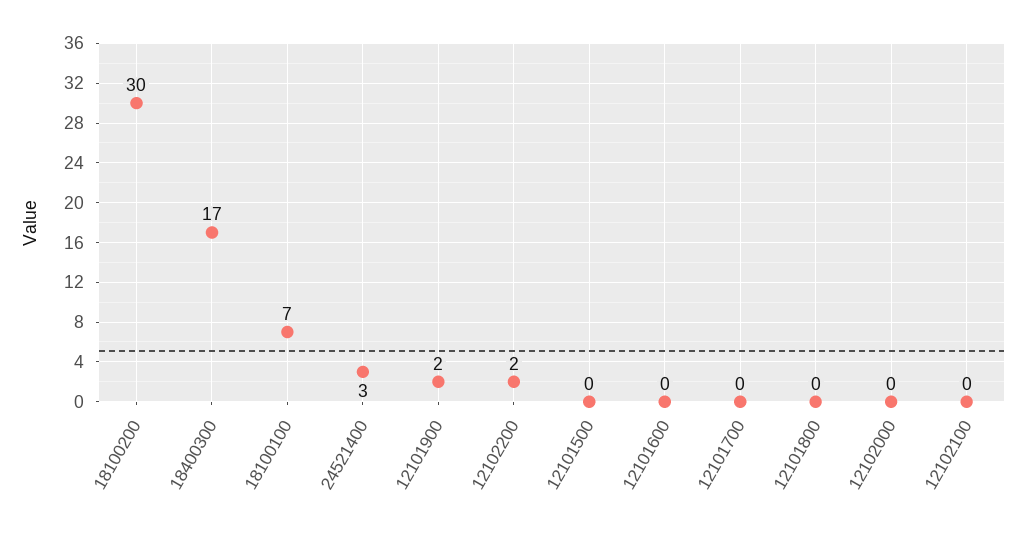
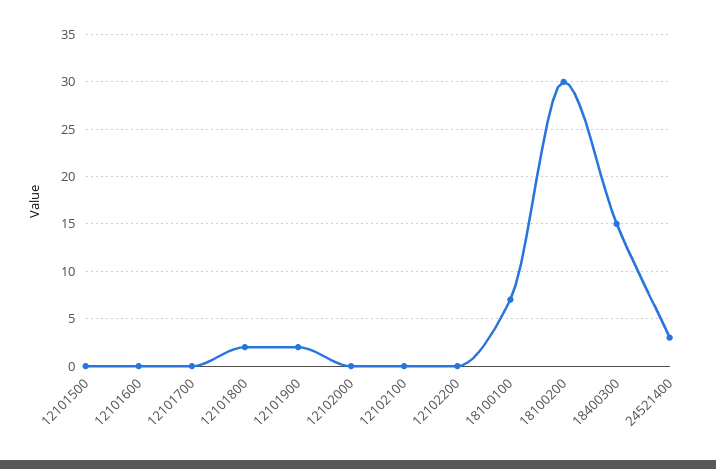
  {
    "18100200": 30,
-   "18400300": 17,
+   "18400300": 15,
    "18100100": 7,
    "24521400": 3,
    "12101900": 2,
-   "12102200": 2,
+   "12102200": 0,
    "12101500": 0,
    "12101600": 0,
    "12101700": 0,
-   "12101800": 0,
+   "12101800": 2,
    "12102000": 0,
    "12102100": 0
  }

